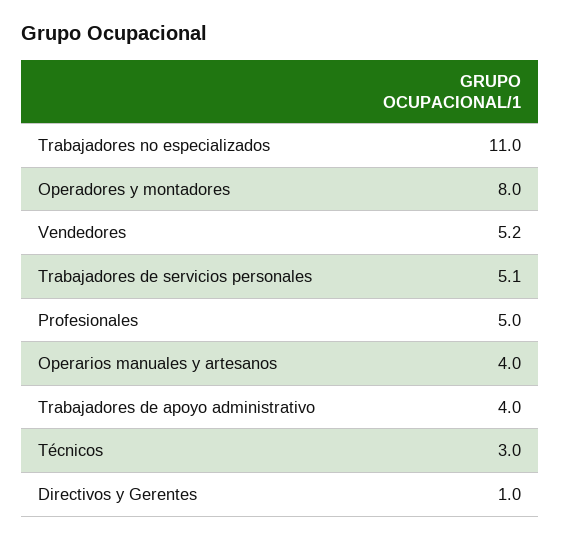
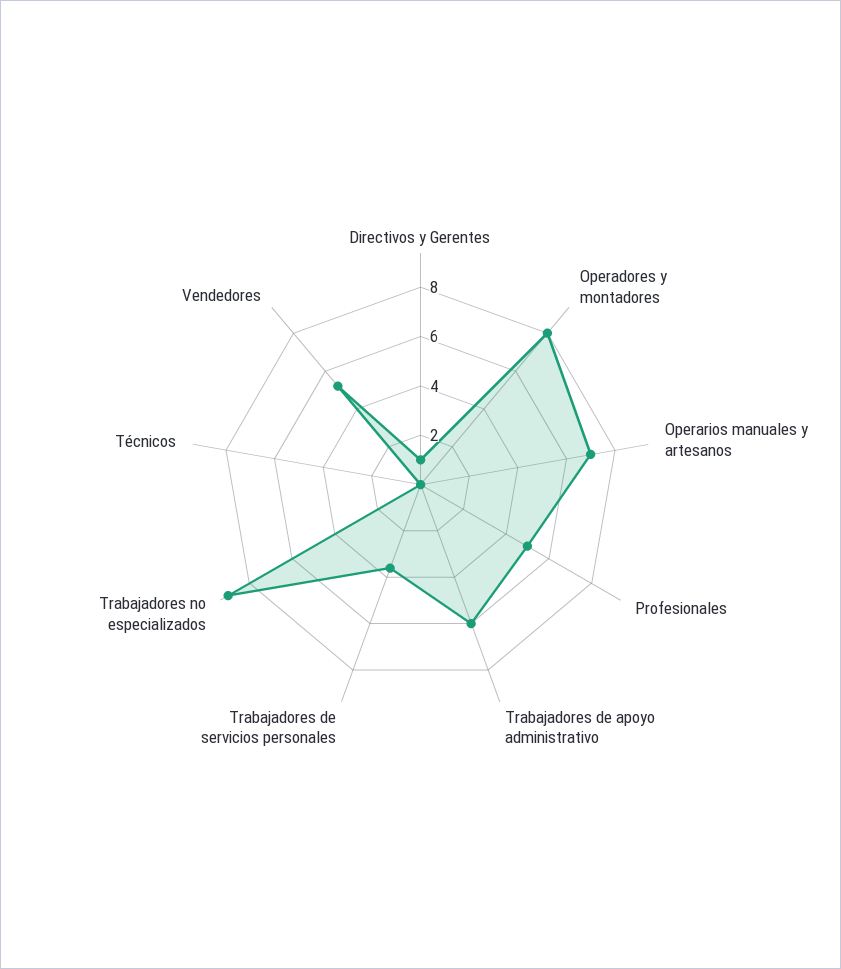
  {
-   "Trabajadores no especializados": 11,
+   "Trabajadores no especializados": 9,
    "Operadores y montadores": 8,
    "Vendedores": 5.2,
-   "Trabajadores de servicios personales": 5.1,
+   "Trabajadores de servicios personales": 3.5,
    "Profesionales": 5,
-   "Operarios manuales y artesanos": 4,
+   "Operarios manuales y artesanos": 7,
-   "Trabajadores de apoyo administrativo": 4,
+   "Trabajadores de apoyo administrativo": 6,
-   "Técnicos": 3,
+   "Técnicos": 0,
    "Directivos y Gerentes": 1
  }

